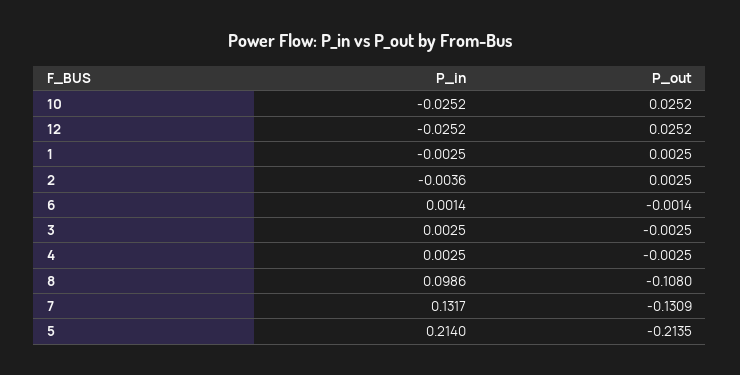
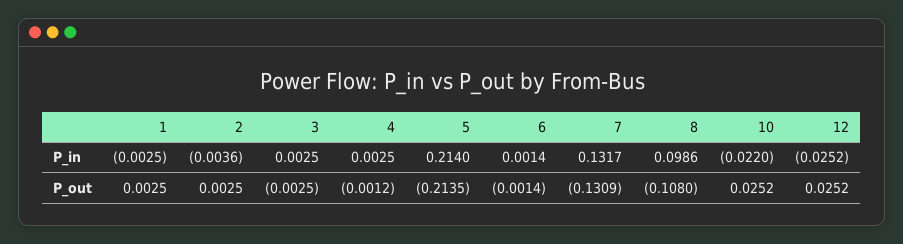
  {
    "P_in": {
-     "10": -0.0252,
+     "10": -0.022,
      "12": -0.0252,
      "1": -0.0025,
      "2": -0.0036,
      "6": 0.0014,
      "3": 0.0025,
      "4": 0.0025,
      "8": 0.0986,
      "7": 0.1317,
      "5": 0.214
    },
    "P_out": {
      "10": 0.0252,
      "12": 0.0252,
      "1": 0.0025,
      "2": 0.0025,
      "6": -0.0014,
      "3": -0.0025,
-     "4": -0.0025,
+     "4": -0.0012,
      "8": -0.108,
      "7": -0.1309,
      "5": -0.2135
    }
  }

